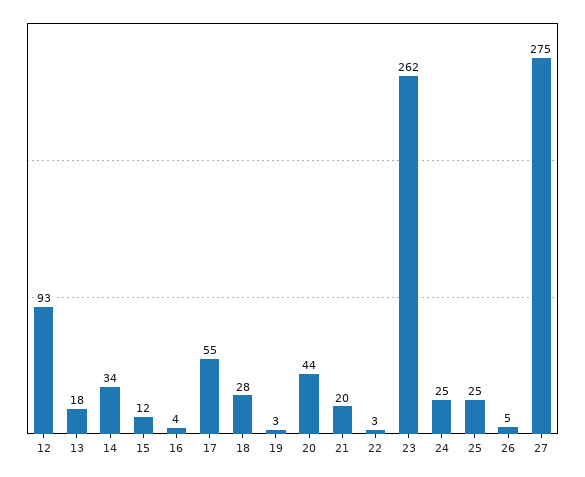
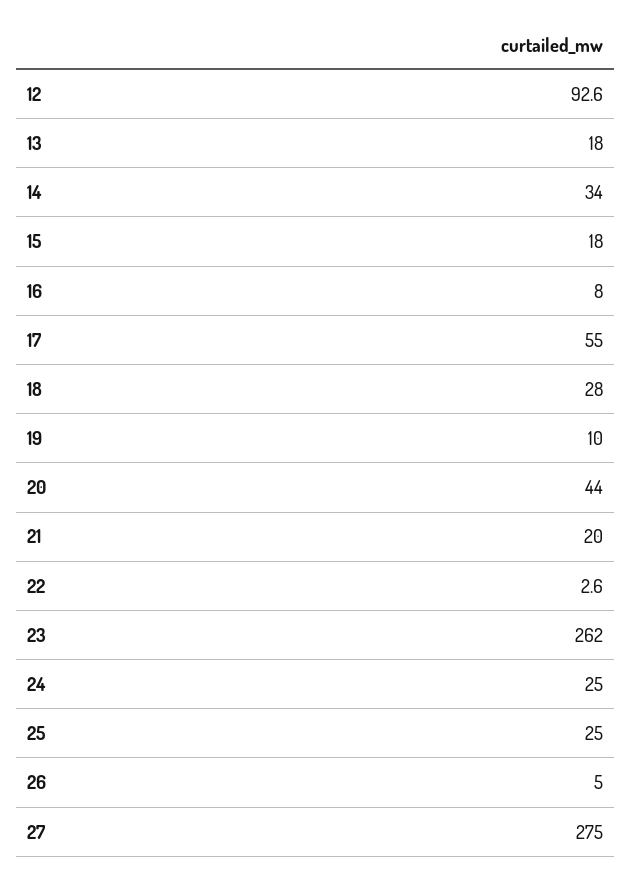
  {
    "12": 92.6,
    "13": 18,
    "14": 34,
-   "15": 12,
+   "15": 18,
-   "16": 4,
+   "16": 8,
    "17": 55,
    "18": 28,
-   "19": 3,
+   "19": 10,
    "20": 44,
    "21": 20,
    "22": 2.6,
    "23": 262,
    "24": 25,
    "25": 25,
    "26": 5,
    "27": 275
  }

